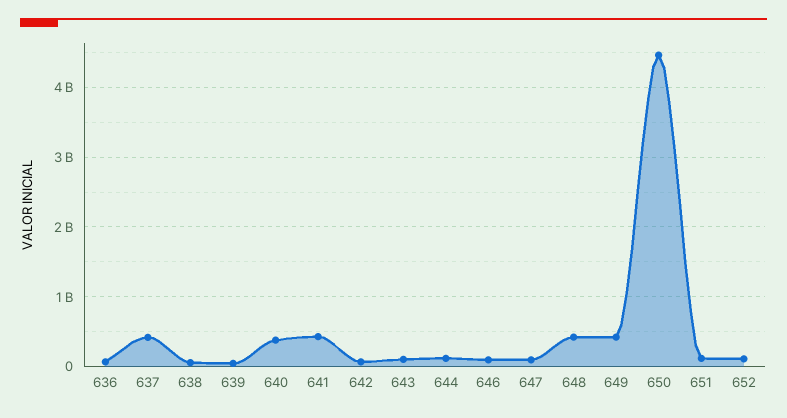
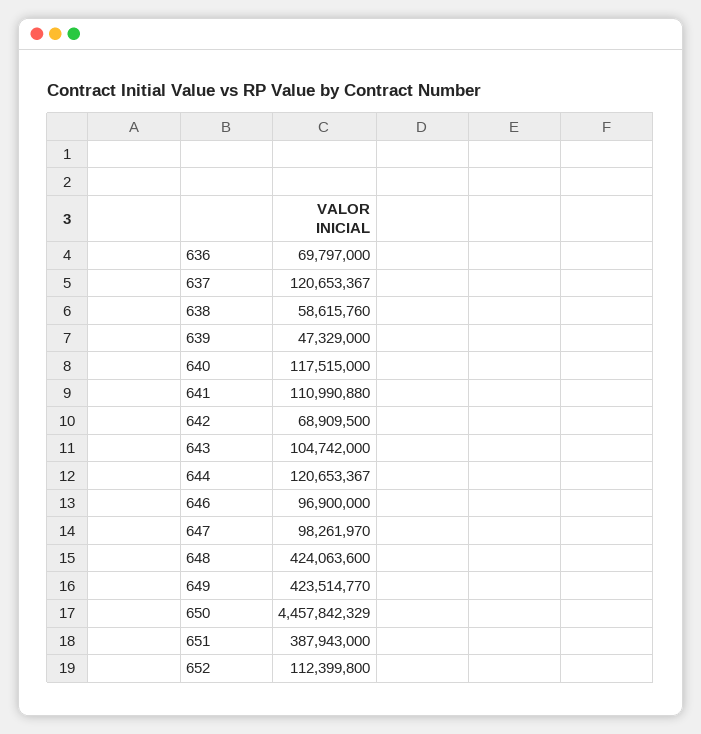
  {
    "636": 69797000,
-   "637": 400000000,
+   "637": 120653367,
    "638": 58615760,
    "639": 47329000,
-   "640": 400000000,
+   "640": 117515000,
-   "641": 400000000,
+   "641": 110990880,
    "642": 68909500,
    "643": 104742000,
    "644": 120653367,
    "646": 96900000,
    "647": 98261970,
    "648": 424063600,
    "649": 423514770,
    "650": 4457842329,
-   "651": 100000000,
+   "651": 387943000,
    "652": 112399800
  }

